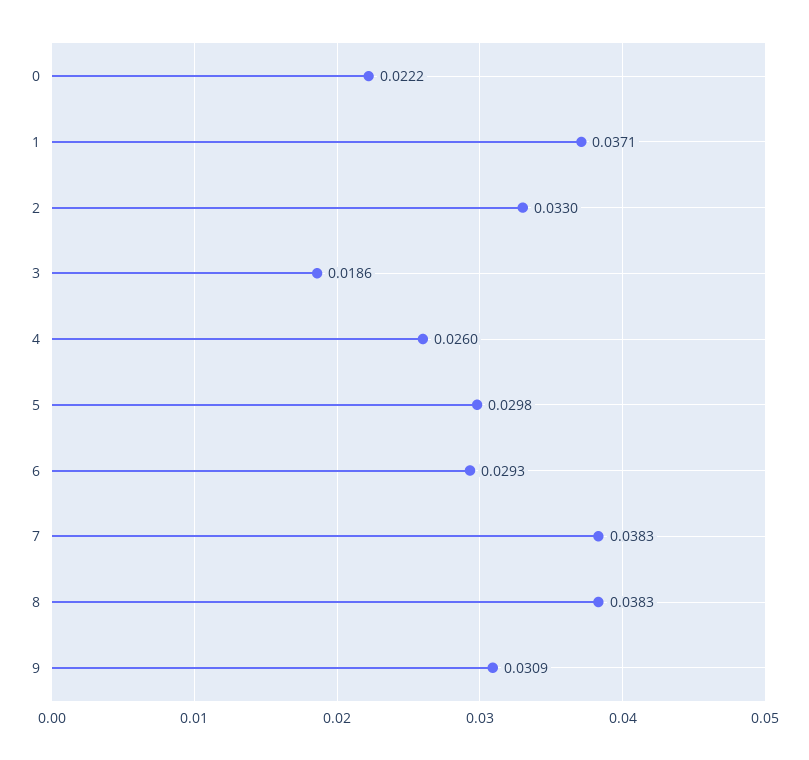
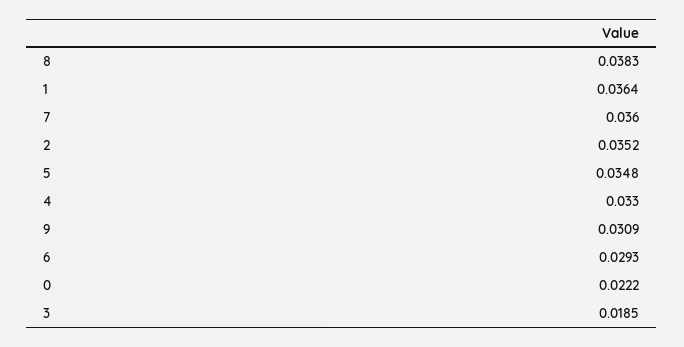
  {
    "0": 0.0222,
-   "1": 0.0371,
+   "1": 0.0364,
-   "2": 0.033,
+   "2": 0.0352,
-   "3": 0.0186,
+   "3": 0.0185,
-   "4": 0.026,
+   "4": 0.033,
-   "5": 0.0298,
+   "5": 0.0348,
    "6": 0.0293,
-   "7": 0.0383,
+   "7": 0.036,
    "8": 0.0383,
    "9": 0.0309
  }

